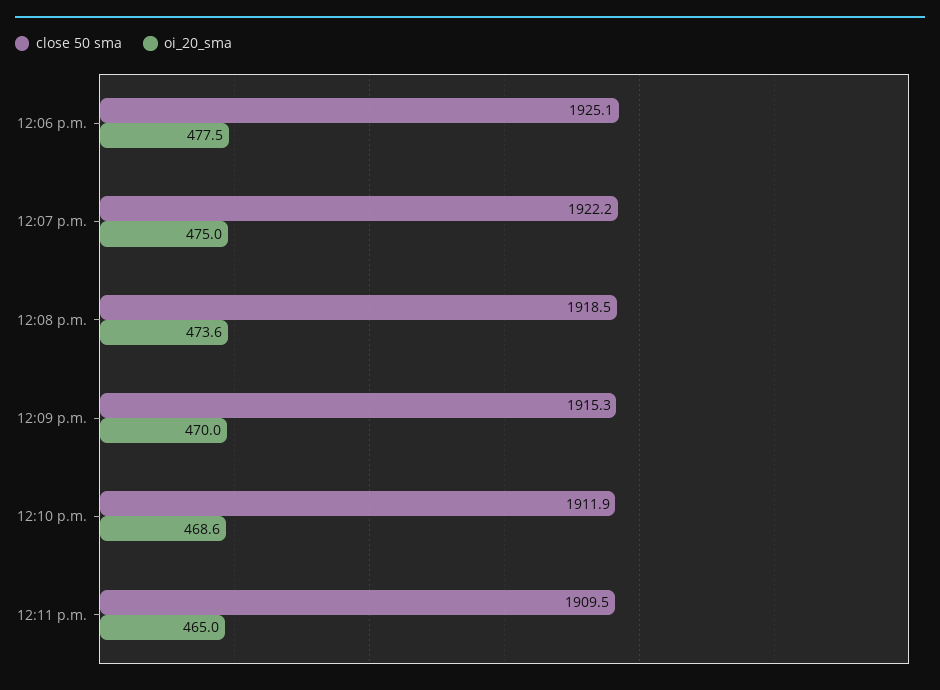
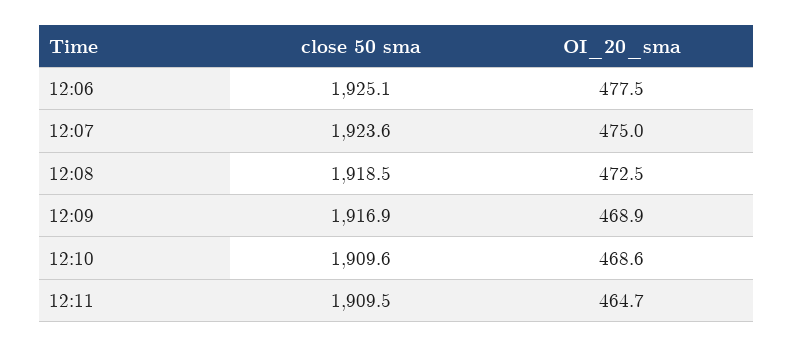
  {
    "close 50 sma": {
      "12:06 p.m.": 1925.1,
-     "12:07 p.m.": 1922.2,
+     "12:07 p.m.": 1923.6,
      "12:08 p.m.": 1918.5,
-     "12:09 p.m.": 1915.3,
+     "12:09 p.m.": 1916.9,
-     "12:10 p.m.": 1911.9,
+     "12:10 p.m.": 1909.6,
      "12:11 p.m.": 1909.5
    },
    "oi_20_sma": {
      "12:06 p.m.": 477.5,
      "12:07 p.m.": 475,
-     "12:08 p.m.": 473.6,
+     "12:08 p.m.": 472.5,
-     "12:09 p.m.": 470,
+     "12:09 p.m.": 468.9,
      "12:10 p.m.": 468.6,
-     "12:11 p.m.": 465
+     "12:11 p.m.": 464.7
    }
  }

